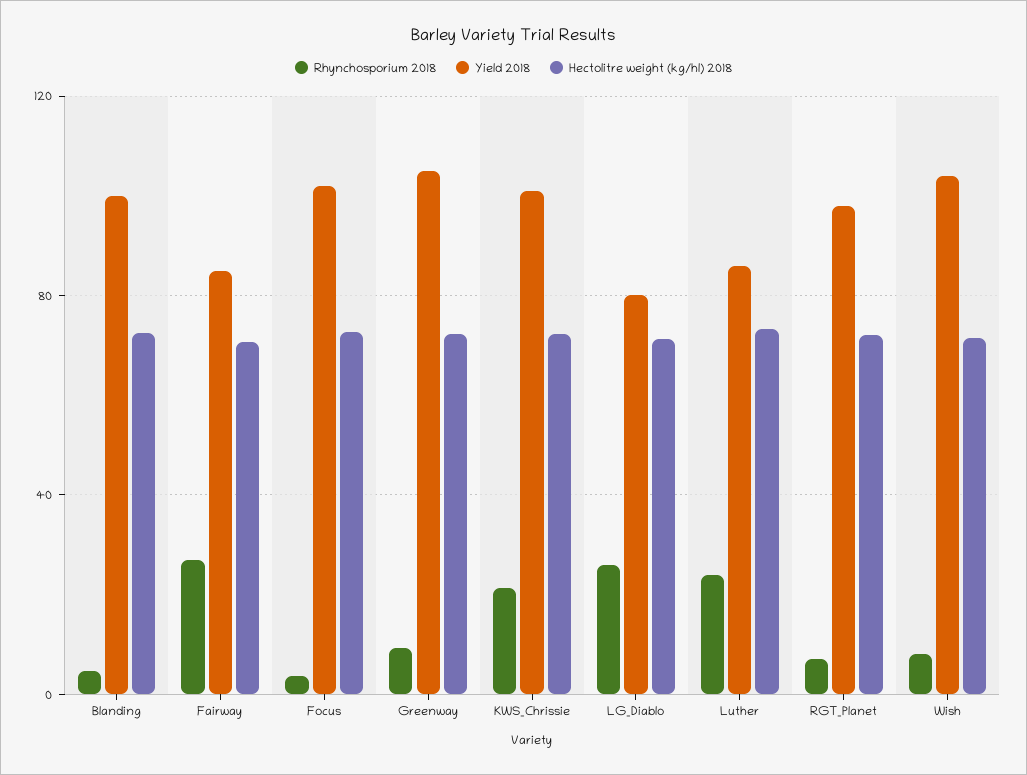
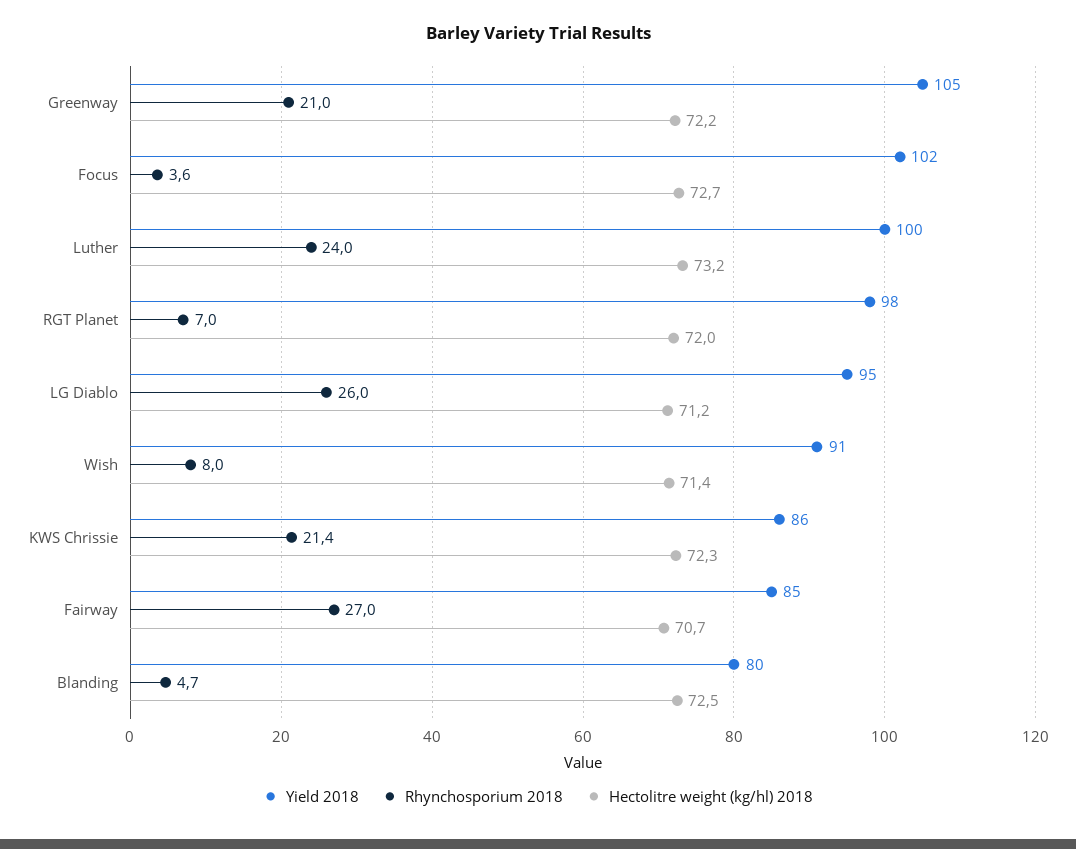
  {
    "Rhynchosporium 2018": {
      "Blanding": 4.7,
      "Fairway": 27,
      "Focus": 3.6,
-     "Greenway": 10,
+     "Greenway": 21,
      "KWS_Chrissie": 21.4,
      "LG_Diablo": 26,
      "Luther": 24,
      "RGT_Planet": 7,
      "Wish": 8
    },
    "Yield 2018": {
-     "Blanding": 100,
+     "Blanding": 80,
      "Fairway": 85,
      "Focus": 102,
      "Greenway": 105,
-     "KWS_Chrissie": 100,
+     "KWS_Chrissie": 86,
-     "LG_Diablo": 80,
+     "LG_Diablo": 95,
-     "Luther": 85,
+     "Luther": 100,
      "RGT_Planet": 98,
-     "Wish": 105
+     "Wish": 91
    },
    "Hectolitre weight (kg/hl) 2018": {
      "Blanding": 72.5,
      "Fairway": 70.7,
      "Focus": 72.7,
      "Greenway": 72.2,
      "KWS_Chrissie": 72.3,
      "LG_Diablo": 71.2,
      "Luther": 73.2,
      "RGT_Planet": 72,
      "Wish": 71.4
    }
  }

